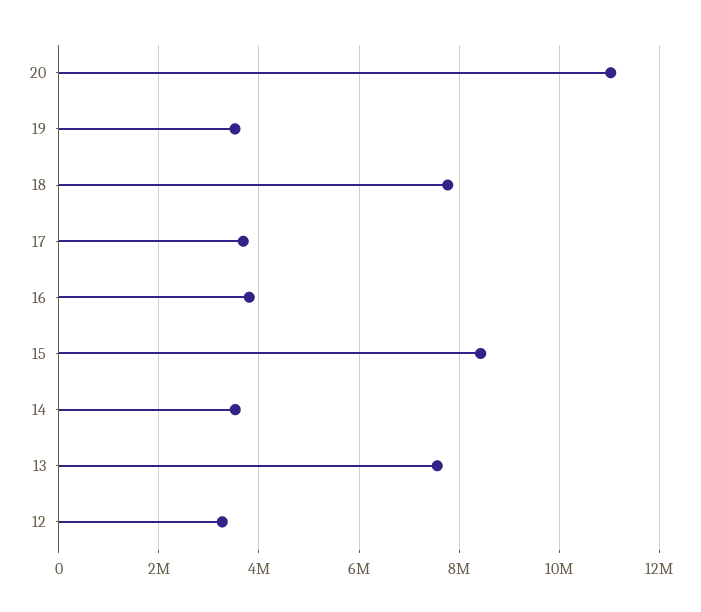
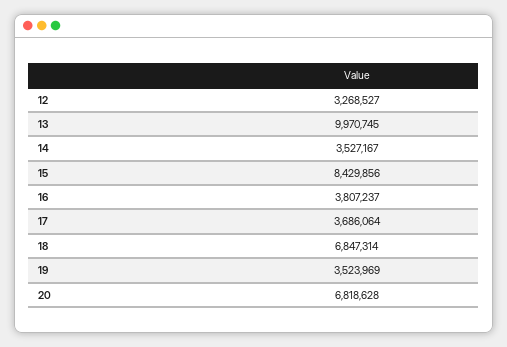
  {
-   "20": 11000000,
+   "20": 6818628,
    "19": 3523969,
-   "18": 7800000,
+   "18": 6847314,
    "17": 3686064,
    "16": 3807237,
    "15": 8429856,
    "14": 3527167,
-   "13": 7600000,
+   "13": 9970745,
    "12": 3268527
  }

